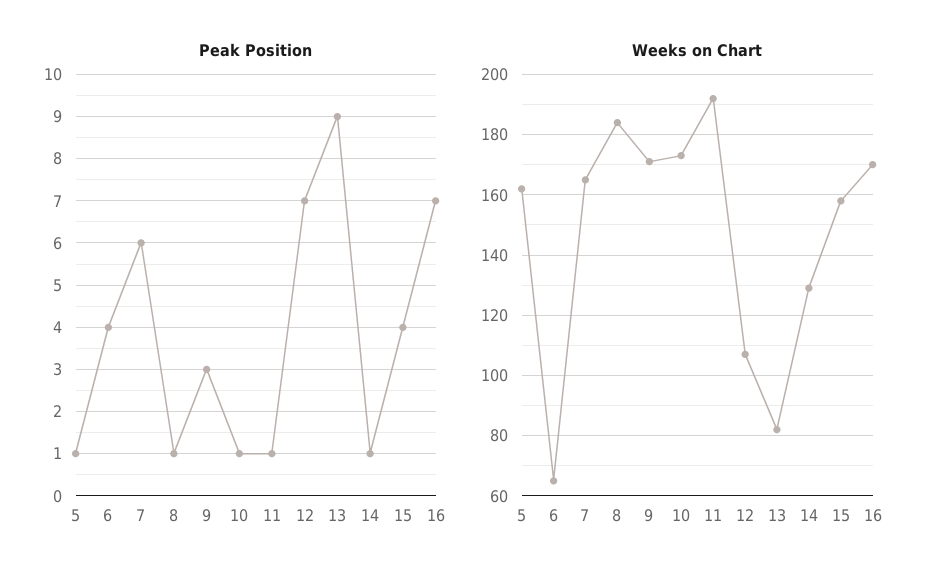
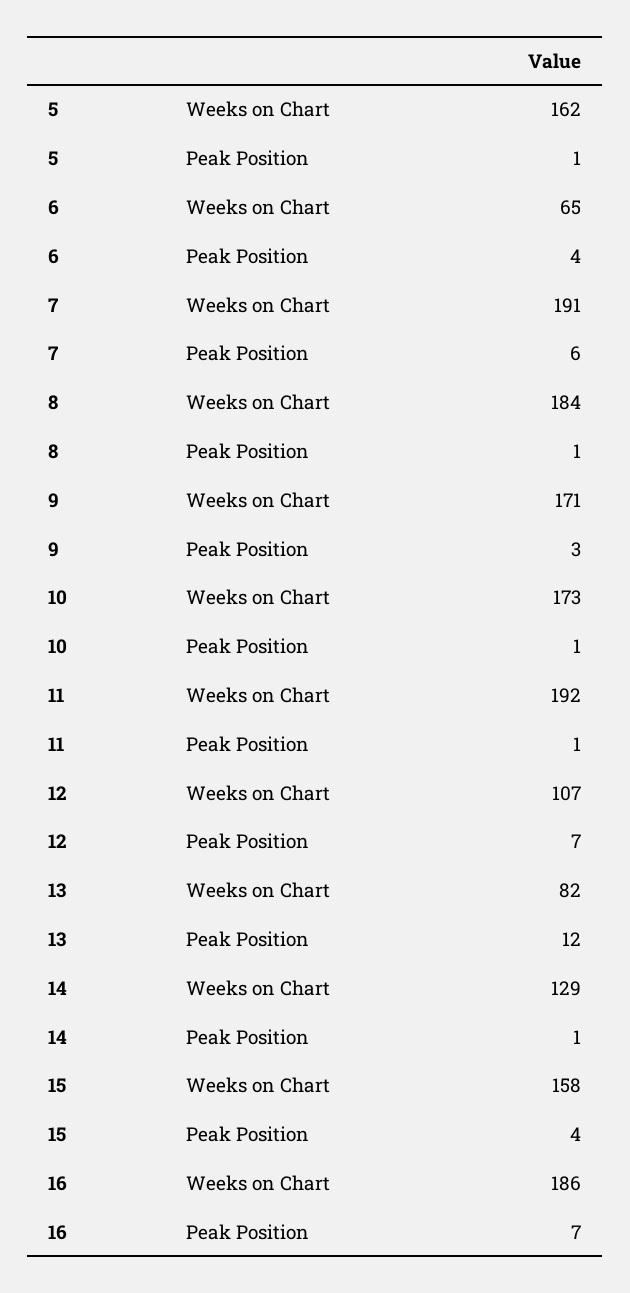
  {
    "Peak Position": {
      "5": 1,
      "6": 4,
      "7": 6,
      "8": 1,
      "9": 3,
      "10": 1,
      "11": 1,
      "12": 7,
-     "13": 9,
+     "13": 12,
      "14": 1,
      "15": 4,
      "16": 7
    },
    "Weeks on Chart": {
      "5": 162,
      "6": 65,
-     "7": 165,
+     "7": 191,
      "8": 184,
      "9": 171,
      "10": 173,
      "11": 192,
      "12": 107,
      "13": 82,
      "14": 129,
      "15": 158,
-     "16": 170
+     "16": 186
    }
  }

